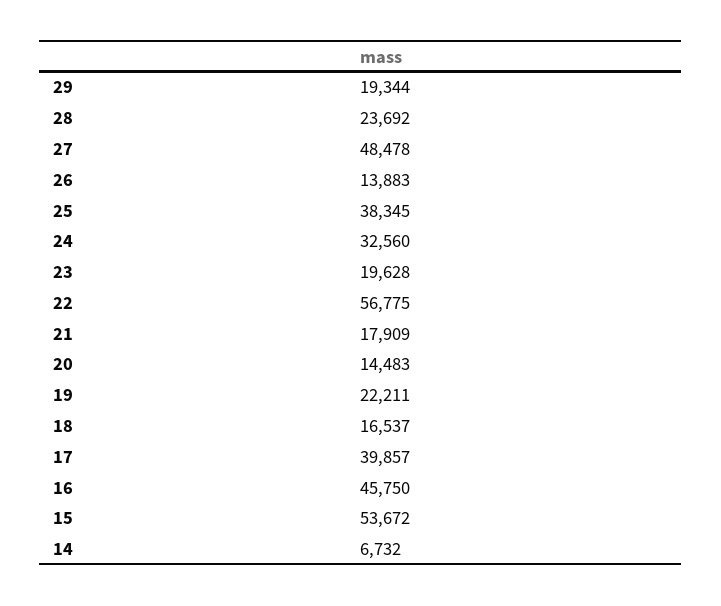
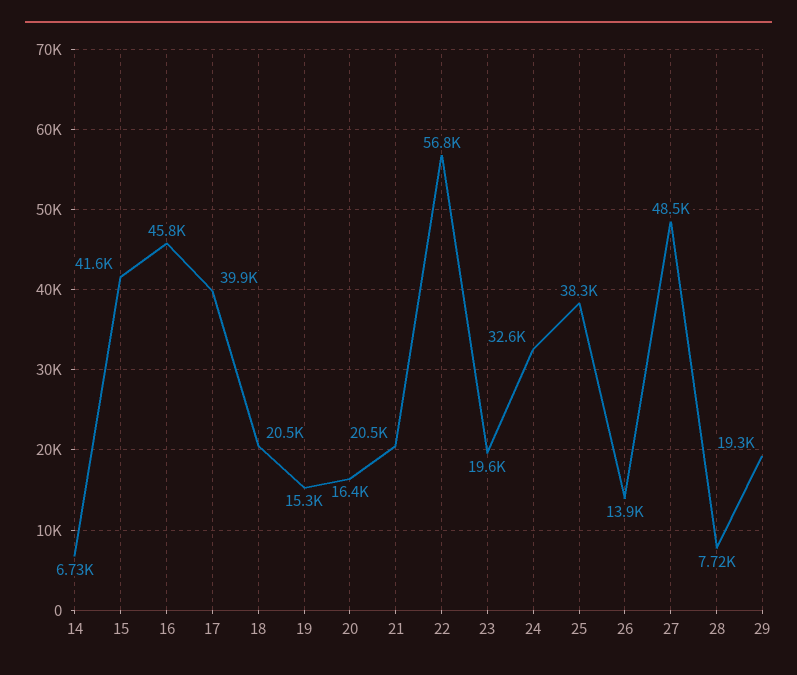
  {
    "29": 19344,
-   "28": 23692,
+   "28": 7720,
    "27": 48478,
    "26": 13883,
    "25": 38345,
    "24": 32560,
    "23": 19628,
    "22": 56775,
-   "21": 17909,
+   "21": 20500,
-   "20": 14483,
+   "20": 16400,
-   "19": 22211,
+   "19": 15300,
-   "18": 16537,
+   "18": 20500,
    "17": 39857,
    "16": 45750,
-   "15": 53672,
+   "15": 41600,
    "14": 6732
  }

